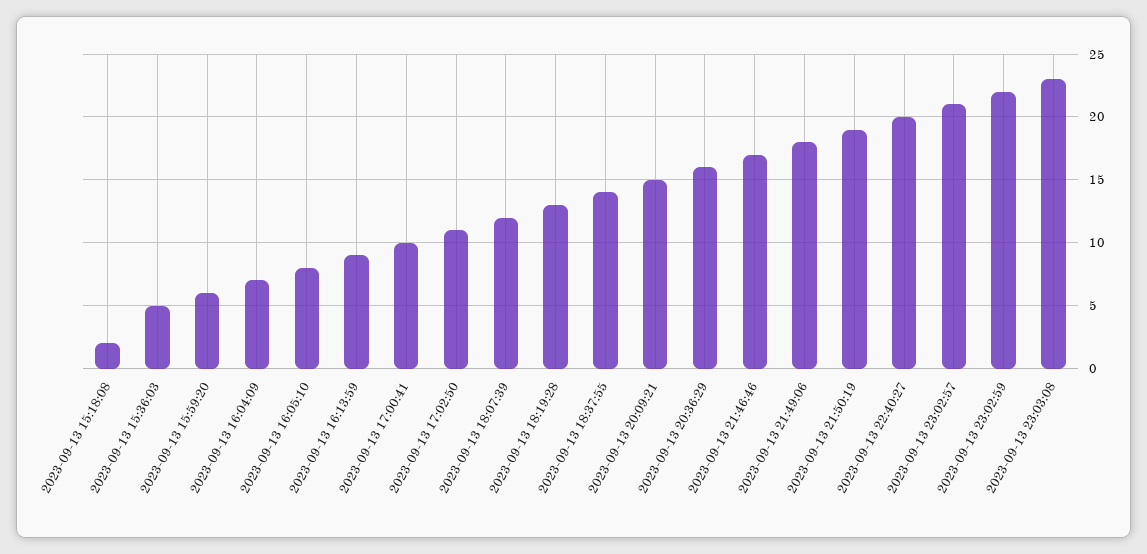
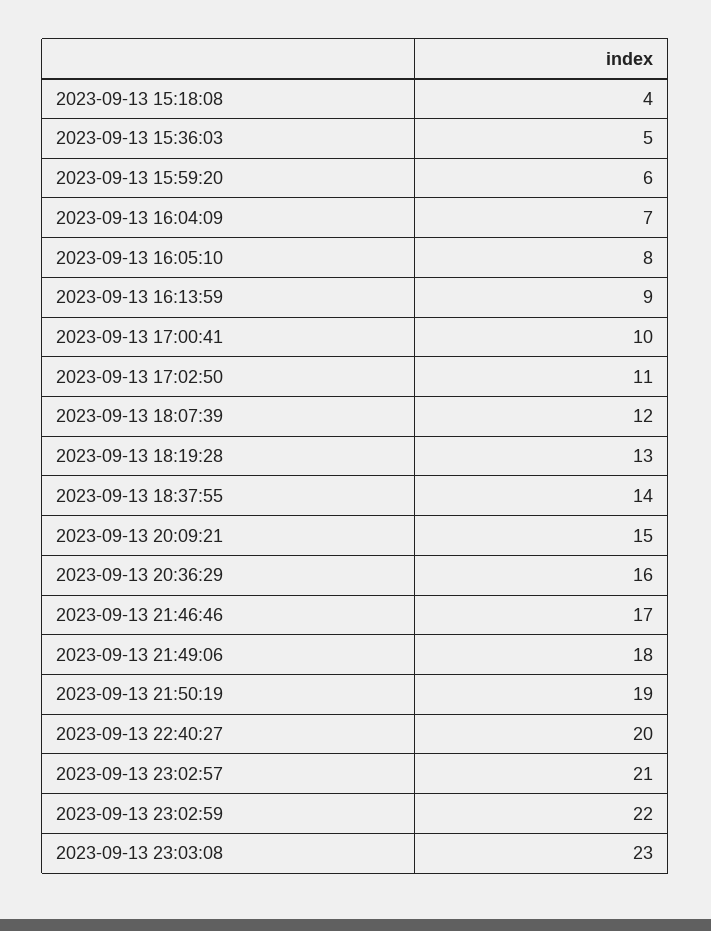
  {
-   "2023-09-13 15:18:08": 2,
+   "2023-09-13 15:18:08": 4,
    "2023-09-13 15:36:03": 5,
    "2023-09-13 15:59:20": 6,
    "2023-09-13 16:04:09": 7,
    "2023-09-13 16:05:10": 8,
    "2023-09-13 16:13:59": 9,
    "2023-09-13 17:00:41": 10,
    "2023-09-13 17:02:50": 11,
    "2023-09-13 18:07:39": 12,
    "2023-09-13 18:19:28": 13,
    "2023-09-13 18:37:55": 14,
    "2023-09-13 20:09:21": 15,
    "2023-09-13 20:36:29": 16,
    "2023-09-13 21:46:46": 17,
    "2023-09-13 21:49:06": 18,
    "2023-09-13 21:50:19": 19,
    "2023-09-13 22:40:27": 20,
    "2023-09-13 23:02:57": 21,
    "2023-09-13 23:02:59": 22,
    "2023-09-13 23:03:08": 23
  }

